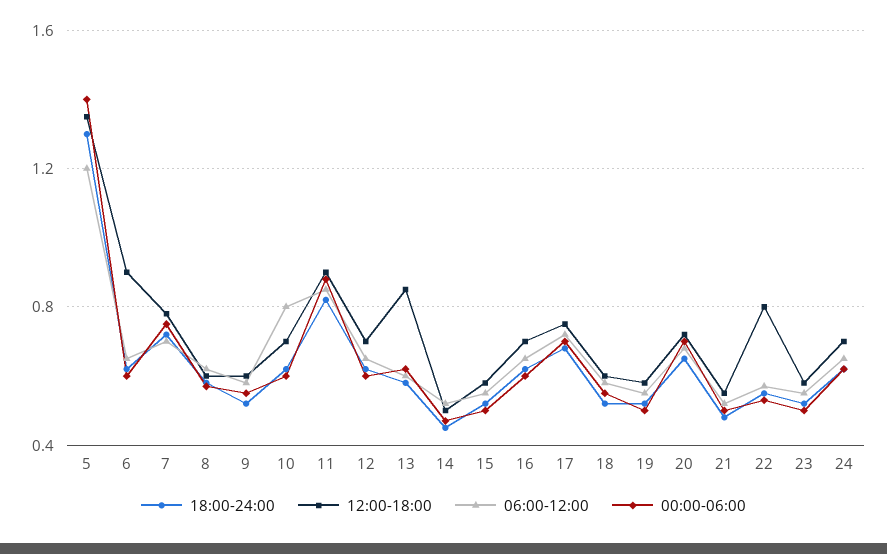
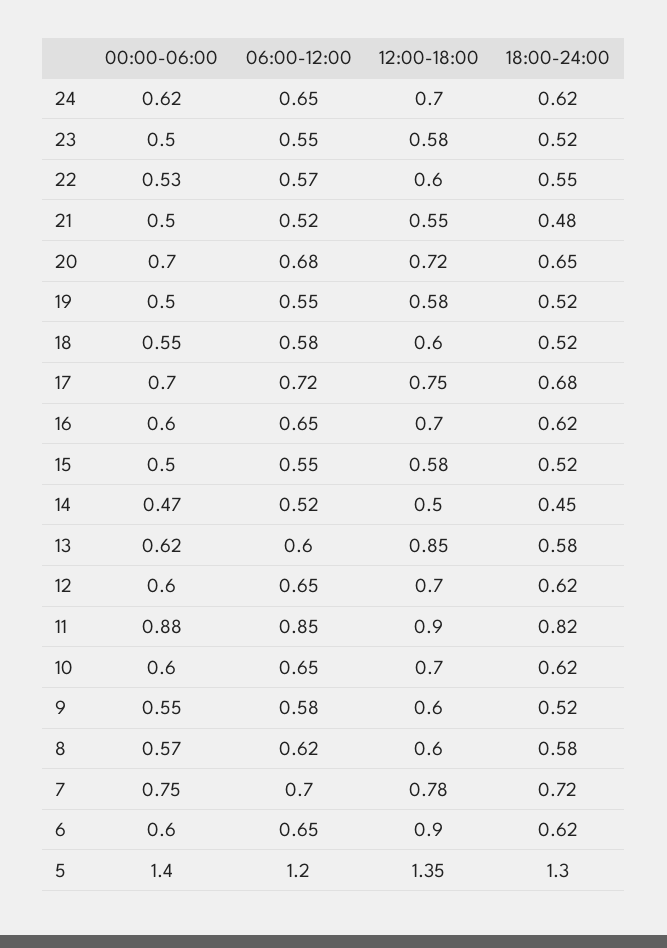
  {
    "18:00-24:00": {
      "5": 1.3,
      "6": 0.62,
      "7": 0.72,
      "8": 0.58,
      "9": 0.52,
      "10": 0.62,
      "11": 0.82,
      "12": 0.62,
      "13": 0.58,
      "14": 0.45,
      "15": 0.52,
      "16": 0.62,
      "17": 0.68,
      "18": 0.52,
      "19": 0.52,
      "20": 0.65,
      "21": 0.48,
      "22": 0.55,
      "23": 0.52,
      "24": 0.62
    },
    "12:00-18:00": {
      "5": 1.35,
      "6": 0.9,
      "7": 0.78,
      "8": 0.6,
      "9": 0.6,
      "10": 0.7,
      "11": 0.9,
      "12": 0.7,
      "13": 0.85,
      "14": 0.5,
      "15": 0.58,
      "16": 0.7,
      "17": 0.75,
      "18": 0.6,
      "19": 0.58,
      "20": 0.72,
      "21": 0.55,
-     "22": 0.8,
+     "22": 0.6,
      "23": 0.58,
      "24": 0.7
    },
    "06:00-12:00": {
      "5": 1.2,
      "6": 0.65,
      "7": 0.7,
      "8": 0.62,
      "9": 0.58,
-     "10": 0.8,
+     "10": 0.65,
      "11": 0.85,
      "12": 0.65,
      "13": 0.6,
      "14": 0.52,
      "15": 0.55,
      "16": 0.65,
      "17": 0.72,
      "18": 0.58,
      "19": 0.55,
      "20": 0.68,
      "21": 0.52,
      "22": 0.57,
      "23": 0.55,
      "24": 0.65
    },
    "00:00-06:00": {
      "5": 1.4,
      "6": 0.6,
      "7": 0.75,
      "8": 0.57,
      "9": 0.55,
      "10": 0.6,
      "11": 0.88,
      "12": 0.6,
      "13": 0.62,
      "14": 0.47,
      "15": 0.5,
      "16": 0.6,
      "17": 0.7,
      "18": 0.55,
      "19": 0.5,
      "20": 0.7,
      "21": 0.5,
      "22": 0.53,
      "23": 0.5,
      "24": 0.62
    }
  }

